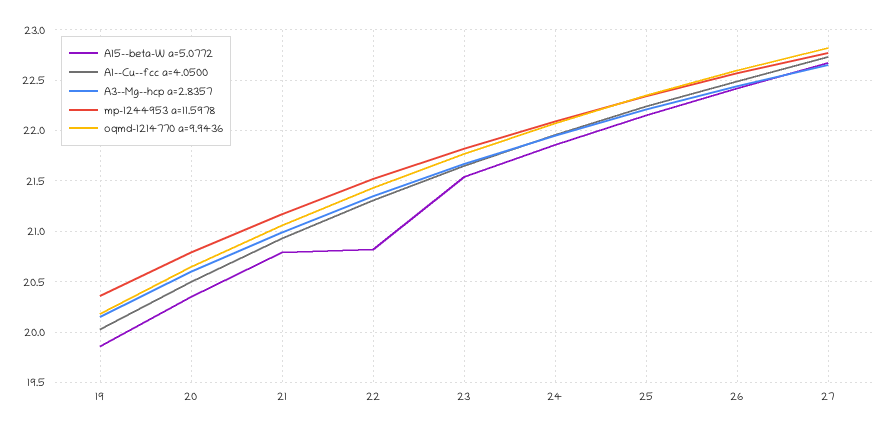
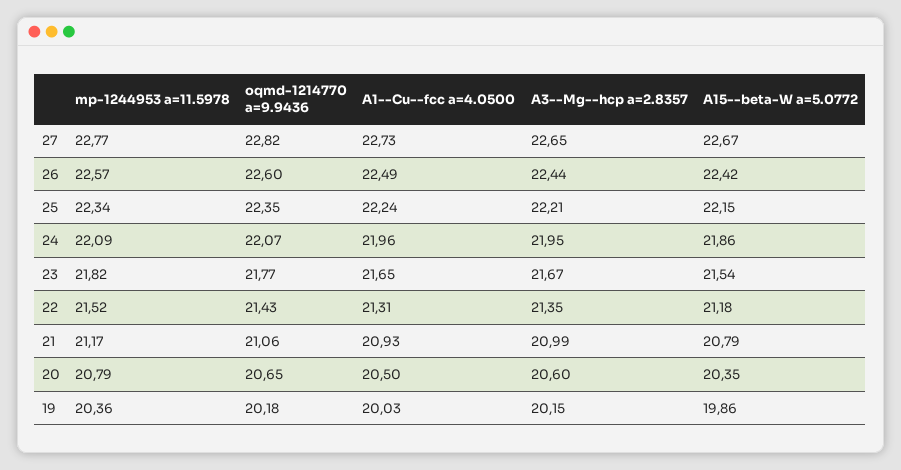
  {
    "A15--beta-W a=5.0772": {
      "19": 19.86,
      "20": 20.35,
      "21": 20.79,
-     "22": 20.8,
+     "22": 21.18,
      "23": 21.54,
      "24": 21.86,
      "25": 22.15,
      "26": 22.42,
      "27": 22.67
    },
    "A1--Cu--fcc a=4.0500": {
      "19": 20.03,
      "20": 20.5,
      "21": 20.93,
      "22": 21.31,
      "23": 21.65,
      "24": 21.96,
      "25": 22.24,
      "26": 22.49,
      "27": 22.73
    },
    "A3--Mg--hcp a=2.8357": {
      "19": 20.15,
      "20": 20.6,
      "21": 20.99,
      "22": 21.35,
      "23": 21.67,
      "24": 21.95,
      "25": 22.21,
      "26": 22.44,
      "27": 22.65
    },
    "mp-1244953 a=11.5978": {
      "19": 20.36,
      "20": 20.79,
      "21": 21.17,
      "22": 21.52,
      "23": 21.82,
      "24": 22.09,
      "25": 22.34,
      "26": 22.57,
      "27": 22.77
    },
    "oqmd-1214770 a=9.9436": {
      "19": 20.18,
      "20": 20.65,
      "21": 21.06,
      "22": 21.43,
      "23": 21.77,
      "24": 22.07,
      "25": 22.35,
      "26": 22.6,
      "27": 22.82
    }
  }

